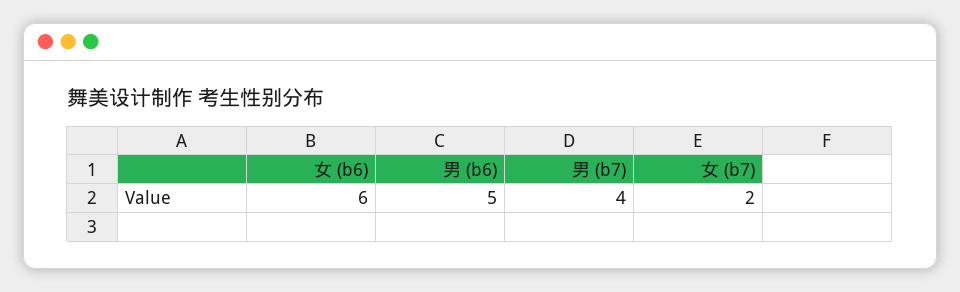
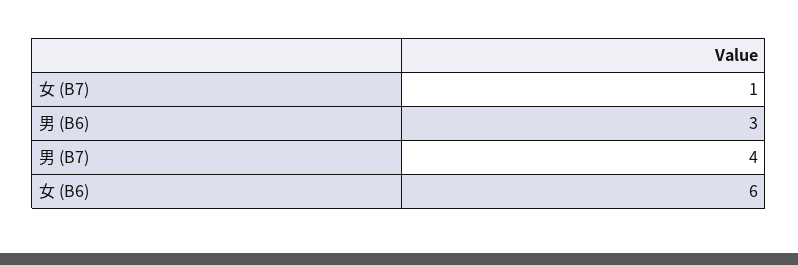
  {
    "女 (b6)": 6,
-   "男 (b6)": 5,
+   "男 (b6)": 3,
    "男 (b7)": 4,
-   "女 (b7)": 2
+   "女 (b7)": 1
  }

